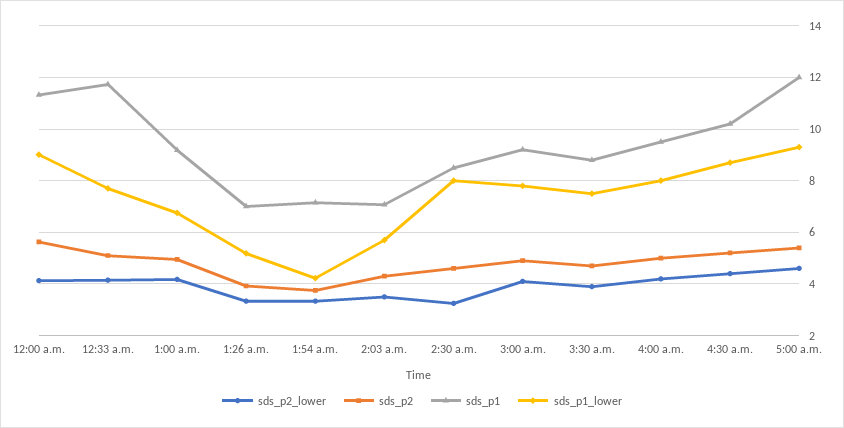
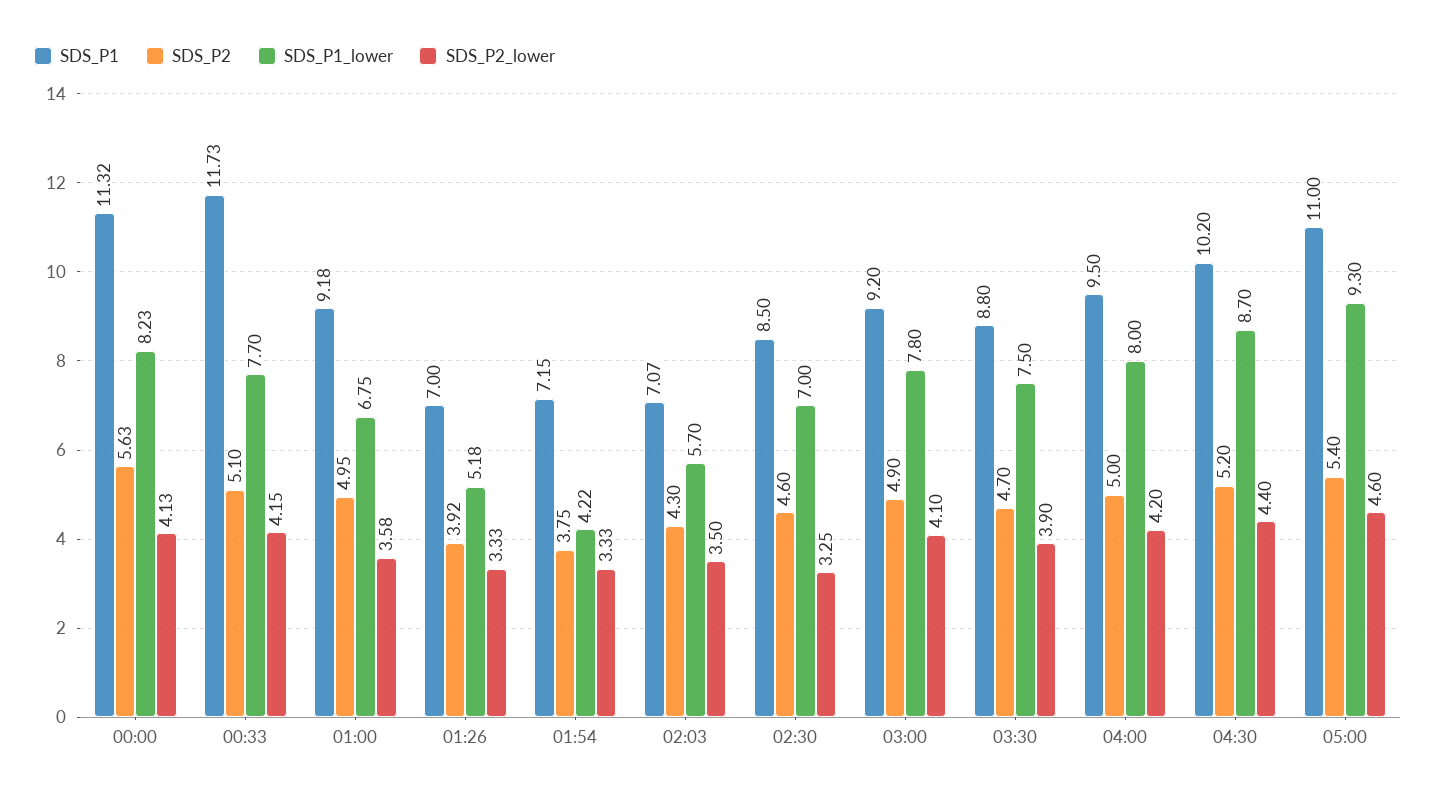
  {
    "sds_p2_lower": {
      "12:00 a.m.": 4.13,
      "12:33 a.m.": 4.15,
-     "1:00 a.m.": 4.25,
+     "1:00 a.m.": 3.58,
      "1:26 a.m.": 3.33,
      "1:54 a.m.": 3.33,
      "2:03 a.m.": 3.5,
      "2:30 a.m.": 3.25,
      "3:00 a.m.": 4.1,
      "3:30 a.m.": 3.9,
      "4:00 a.m.": 4.2,
      "4:30 a.m.": 4.4,
      "5:00 a.m.": 4.6
    },
    "sds_p2": {
      "12:00 a.m.": 5.63,
      "12:33 a.m.": 5.1,
      "1:00 a.m.": 4.95,
      "1:26 a.m.": 3.92,
      "1:54 a.m.": 3.75,
      "2:03 a.m.": 4.3,
      "2:30 a.m.": 4.6,
      "3:00 a.m.": 4.9,
      "3:30 a.m.": 4.7,
      "4:00 a.m.": 5,
      "4:30 a.m.": 5.2,
      "5:00 a.m.": 5.4
    },
    "sds_p1": {
      "12:00 a.m.": 11.32,
      "12:33 a.m.": 11.73,
      "1:00 a.m.": 9.18,
      "1:26 a.m.": 7,
      "1:54 a.m.": 7.15,
      "2:03 a.m.": 7.07,
      "2:30 a.m.": 8.5,
      "3:00 a.m.": 9.2,
      "3:30 a.m.": 8.8,
      "4:00 a.m.": 9.5,
      "4:30 a.m.": 10.2,
-     "5:00 a.m.": 12
+     "5:00 a.m.": 11
    },
    "sds_p1_lower": {
-     "12:00 a.m.": 9,
+     "12:00 a.m.": 8.23,
      "12:33 a.m.": 7.7,
      "1:00 a.m.": 6.75,
      "1:26 a.m.": 5.18,
      "1:54 a.m.": 4.22,
      "2:03 a.m.": 5.7,
-     "2:30 a.m.": 8,
+     "2:30 a.m.": 7,
      "3:00 a.m.": 7.8,
      "3:30 a.m.": 7.5,
      "4:00 a.m.": 8,
      "4:30 a.m.": 8.7,
      "5:00 a.m.": 9.3
    }
  }

